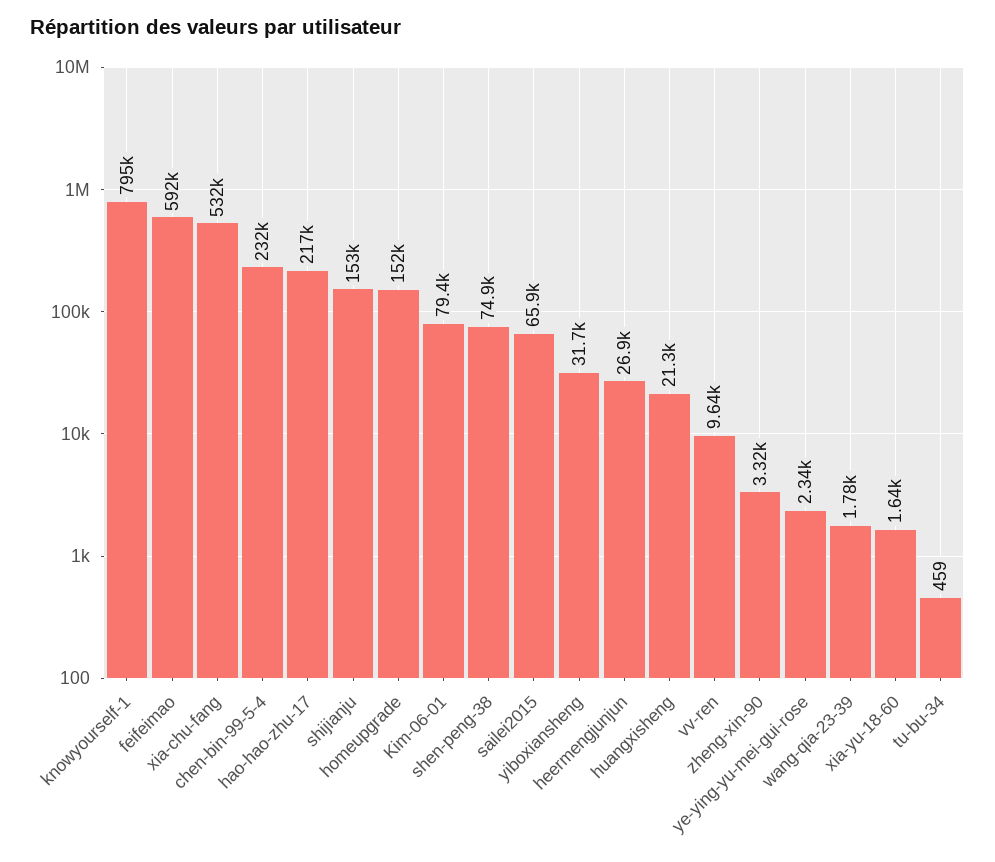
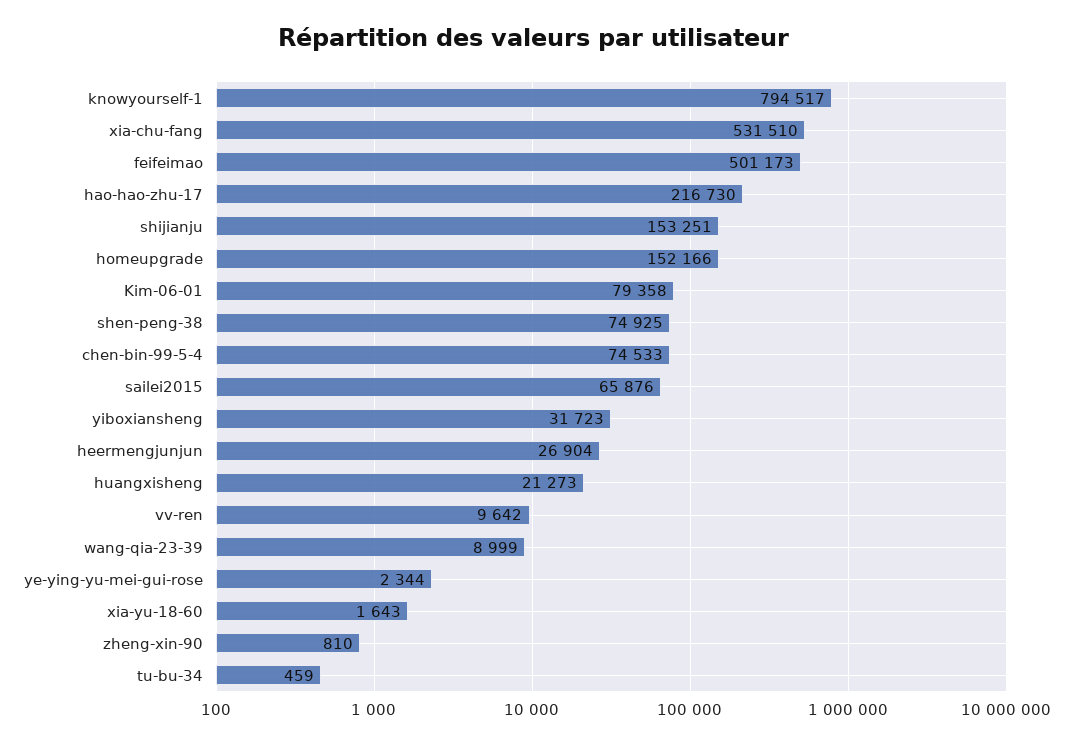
  {
    "knowyourself-1": 794517,
-   "feifeimao": 592000,
+   "feifeimao": 501173,
    "xia-chu-fang": 531510,
-   "chen-bin-99-5-4": 232000,
+   "chen-bin-99-5-4": 74533,
    "hao-hao-zhu-17": 216730,
    "shijianju": 153251,
    "homeupgrade": 152166,
    "Kim-06-01": 79358,
    "shen-peng-38": 74925,
    "sailei2015": 65876,
    "yiboxiansheng": 31723,
    "heermengjunjun": 26904,
    "huangxisheng": 21273,
    "vv-ren": 9642,
-   "zheng-xin-90": 3320,
+   "zheng-xin-90": 810,
    "ye-ying-yu-mei-gui-rose": 2344,
-   "wang-qia-23-39": 1780,
+   "wang-qia-23-39": 8999,
    "xia-yu-18-60": 1643,
    "tu-bu-34": 459
  }

